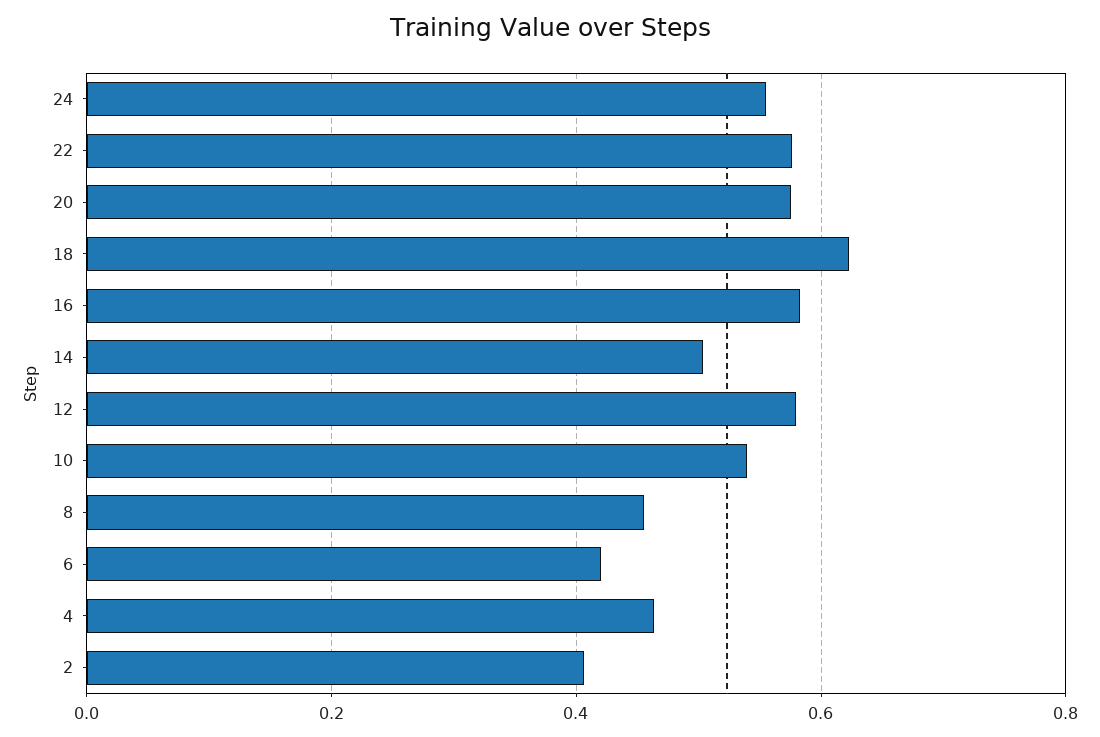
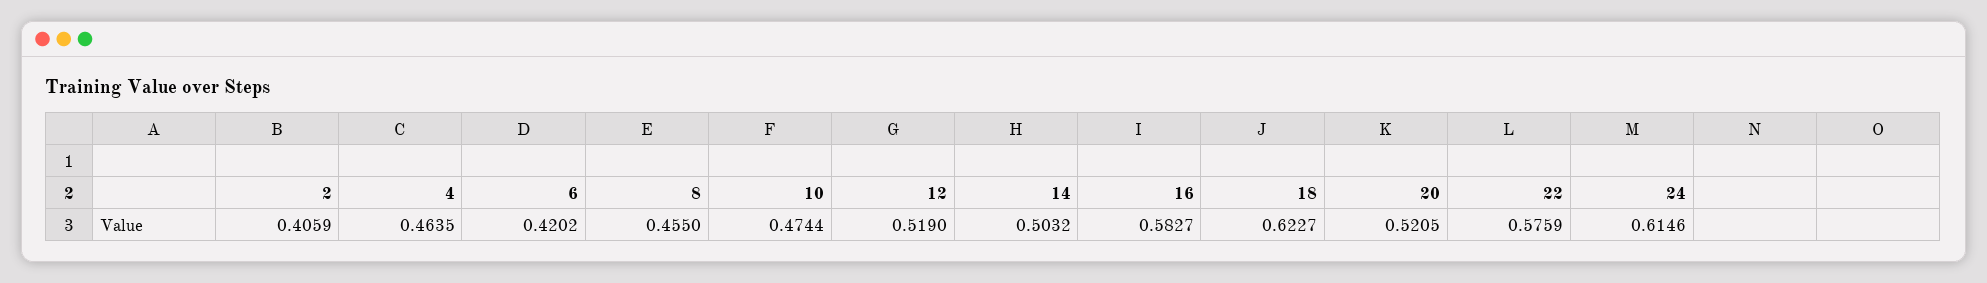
  {
-   "24": 0.56,
+   "24": 0.6146,
    "22": 0.5759,
-   "20": 0.58,
+   "20": 0.5205,
    "18": 0.6227,
    "16": 0.5827,
    "14": 0.5032,
-   "12": 0.58,
+   "12": 0.519,
-   "10": 0.54,
+   "10": 0.4744,
    "8": 0.455,
    "6": 0.4202,
    "4": 0.4635,
    "2": 0.4059
  }

